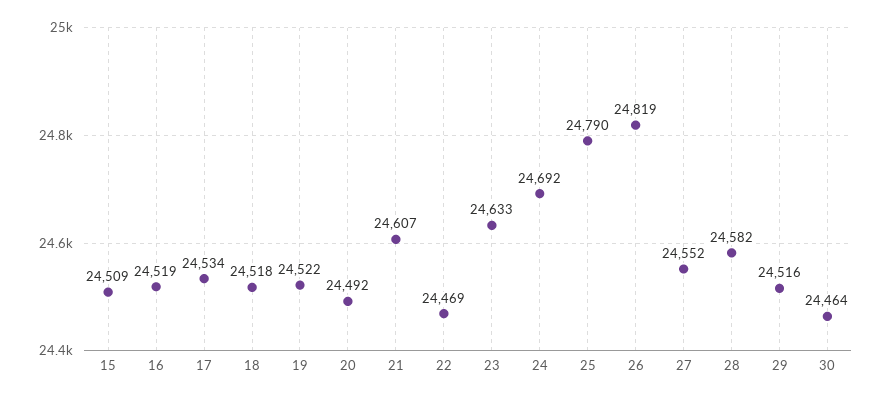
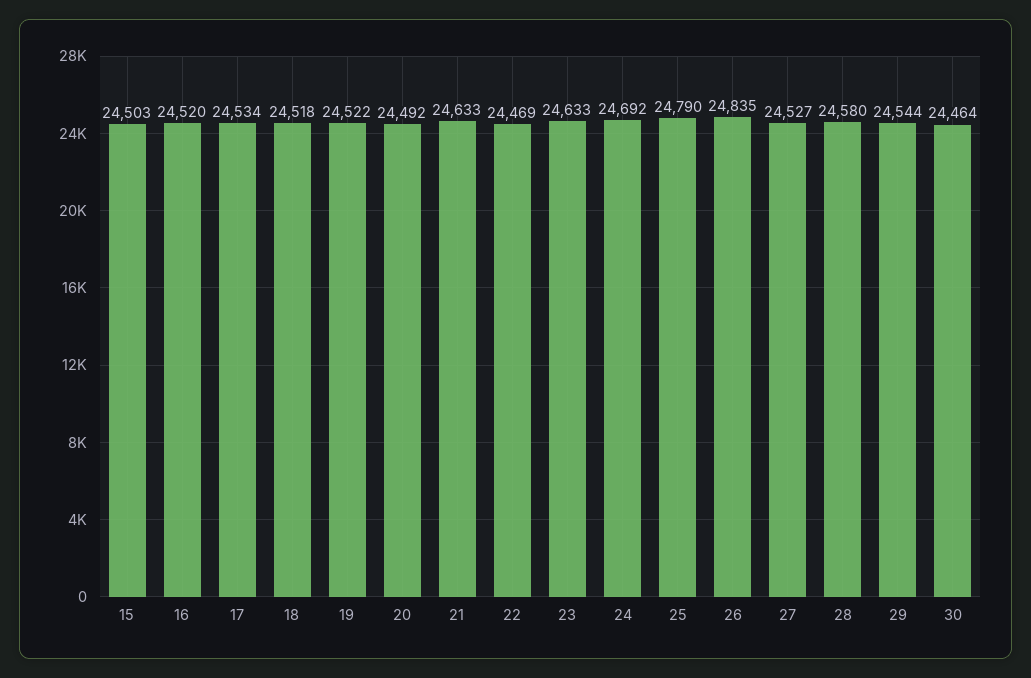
  {
-   "15": 24509,
+   "15": 24503,
-   "16": 24519,
+   "16": 24520,
    "17": 24534,
    "18": 24518,
    "19": 24522,
    "20": 24492,
-   "21": 24607,
+   "21": 24633,
    "22": 24469,
    "23": 24633,
    "24": 24692,
    "25": 24790,
-   "26": 24819,
+   "26": 24835,
-   "27": 24552,
+   "27": 24527,
-   "28": 24582,
+   "28": 24580,
-   "29": 24516,
+   "29": 24544,
    "30": 24464
  }

